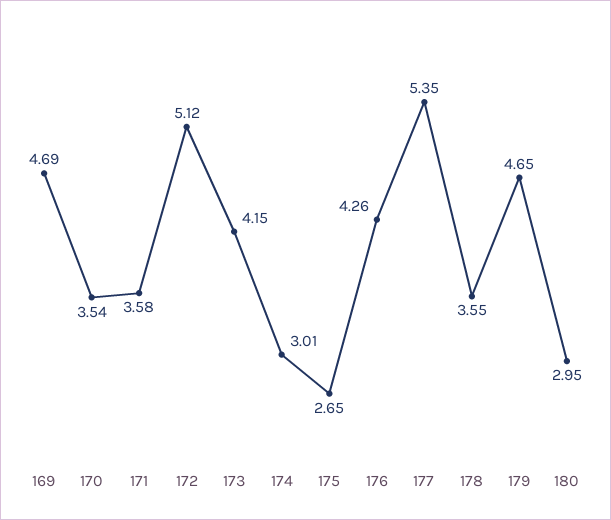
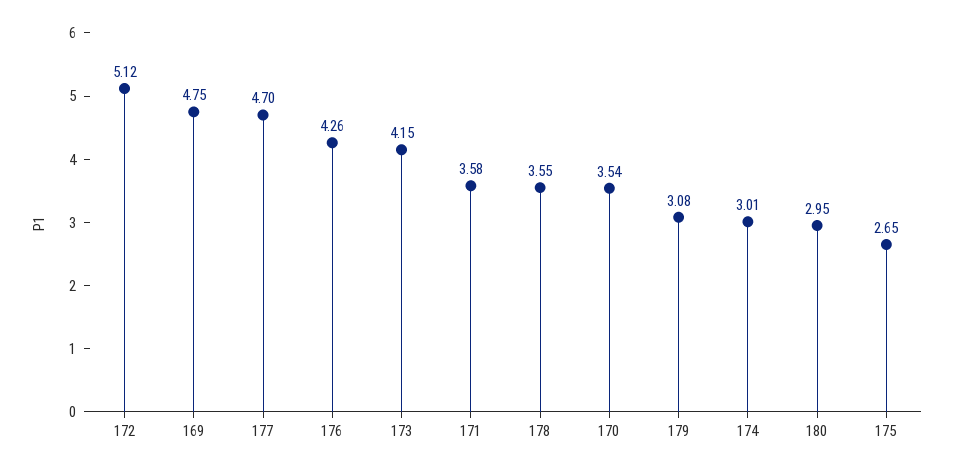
  {
-   "169": 4.69,
+   "169": 4.75,
    "170": 3.54,
    "171": 3.58,
    "172": 5.12,
    "173": 4.15,
    "174": 3.01,
    "175": 2.65,
    "176": 4.26,
-   "177": 5.35,
+   "177": 4.7,
    "178": 3.55,
-   "179": 4.65,
+   "179": 3.08,
    "180": 2.95
  }

